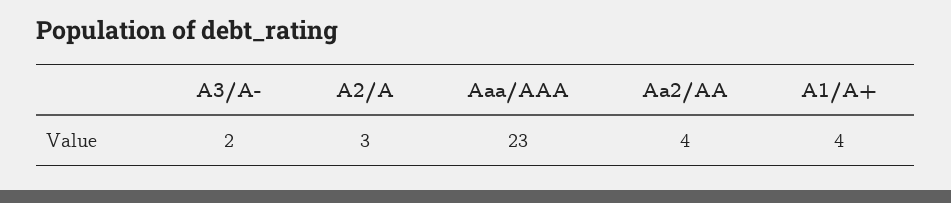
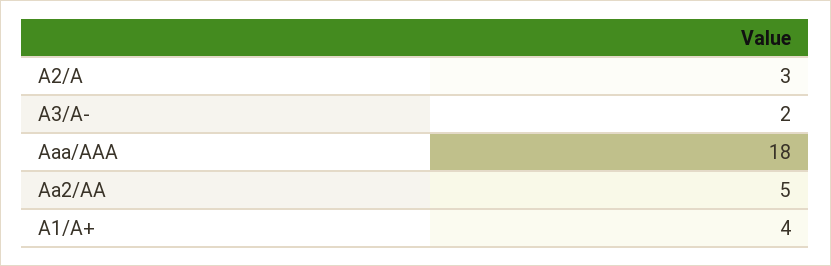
  {
    "A3/A-": 2,
    "A2/A": 3,
-   "Aaa/AAA": 23,
+   "Aaa/AAA": 18,
-   "Aa2/AA": 4,
+   "Aa2/AA": 5,
    "A1/A+": 4
  }

